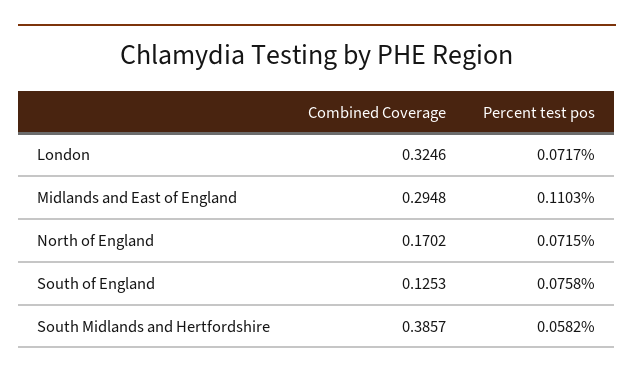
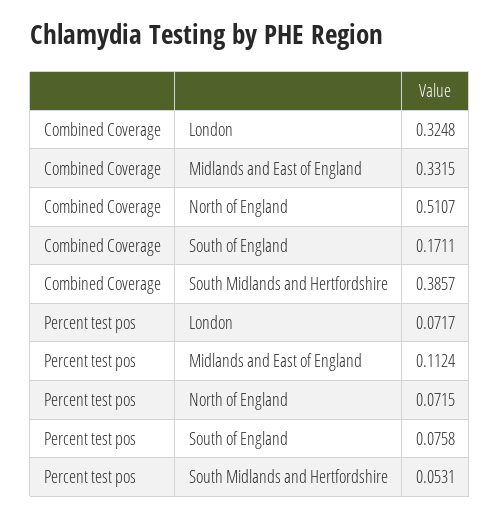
  {
    "Combined Coverage": {
-     "London": 0.3246,
+     "London": 0.3248,
-     "Midlands and East of England": 0.2948,
+     "Midlands and East of England": 0.3315,
-     "North of England": 0.1702,
+     "North of England": 0.5107,
-     "South of England": 0.1253,
+     "South of England": 0.1711,
      "South Midlands and Hertfordshire": 0.3857
    },
    "Percent test pos": {
      "London": 0.0717,
-     "Midlands and East of England": 0.1103,
+     "Midlands and East of England": 0.1124,
      "North of England": 0.0715,
      "South of England": 0.0758,
-     "South Midlands and Hertfordshire": 0.0582
+     "South Midlands and Hertfordshire": 0.0531
    }
  }

